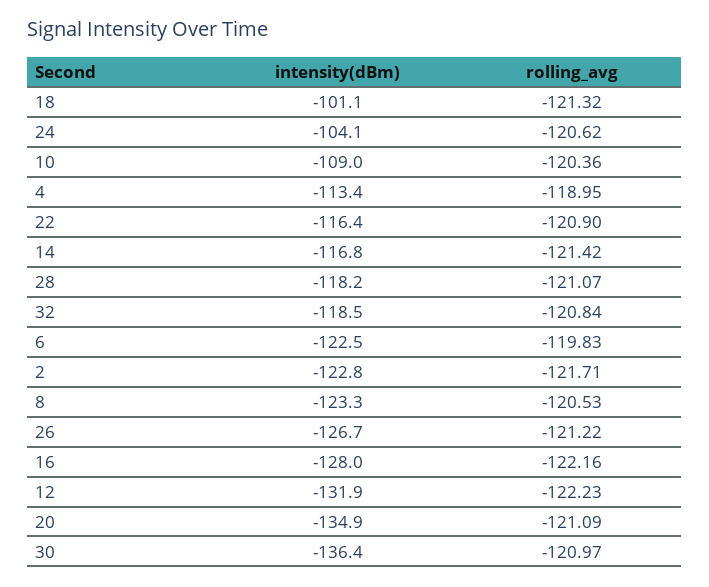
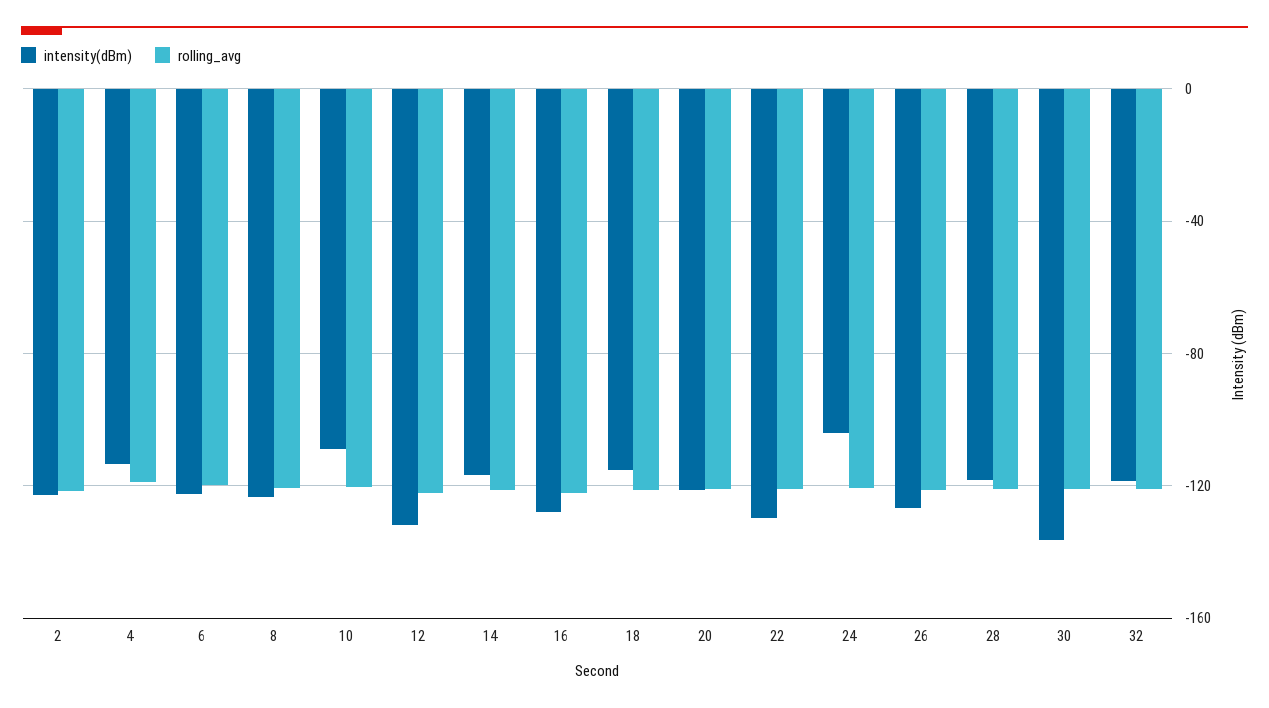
  {
    "intensity(dBm)": {
-     "18": -101.1,
+     "18": -115,
      "24": -104.1,
      "10": -109,
      "4": -113.4,
-     "22": -116.4,
+     "22": -130,
      "14": -116.8,
      "28": -118.2,
      "32": -118.5,
      "6": -122.5,
      "2": -122.8,
      "8": -123.3,
      "26": -126.7,
      "16": -128,
      "12": -131.9,
-     "20": -134.9,
+     "20": -120,
      "30": -136.4
    },
    "rolling_avg": {
      "18": -121.32,
      "24": -120.62,
      "10": -120.36,
      "4": -118.95,
      "22": -120.9,
      "14": -121.42,
      "28": -121.07,
      "32": -120.84,
      "6": -119.83,
      "2": -121.71,
      "8": -120.53,
      "26": -121.22,
      "16": -122.16,
      "12": -122.23,
      "20": -121.09,
      "30": -120.97
    }
  }

